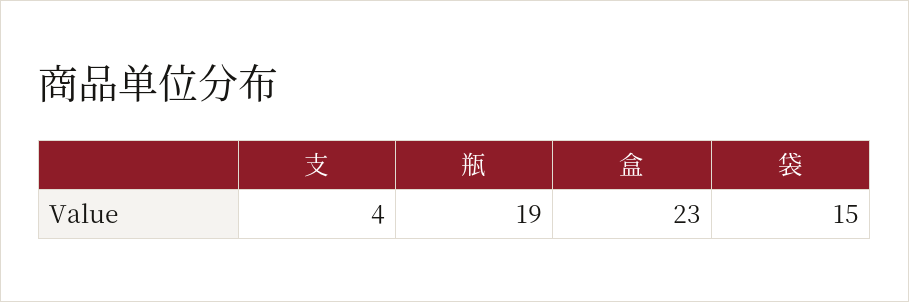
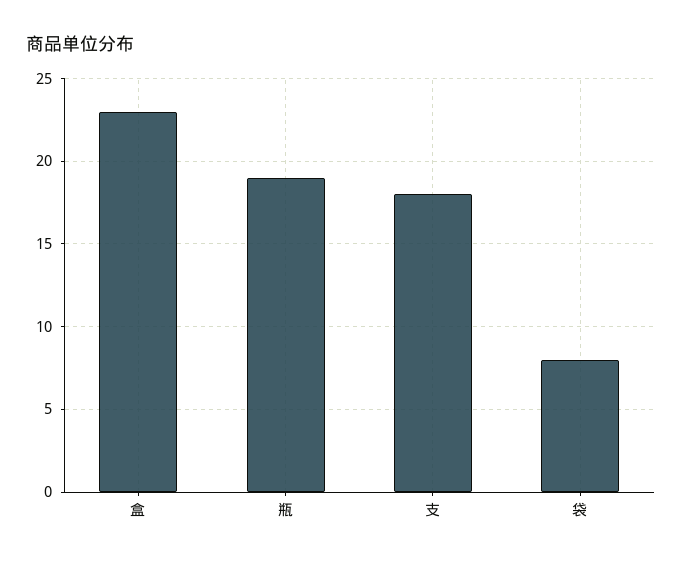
  {
-   "支": 4,
+   "支": 18,
    "瓶": 19,
    "盒": 23,
-   "袋": 15
+   "袋": 8
  }

